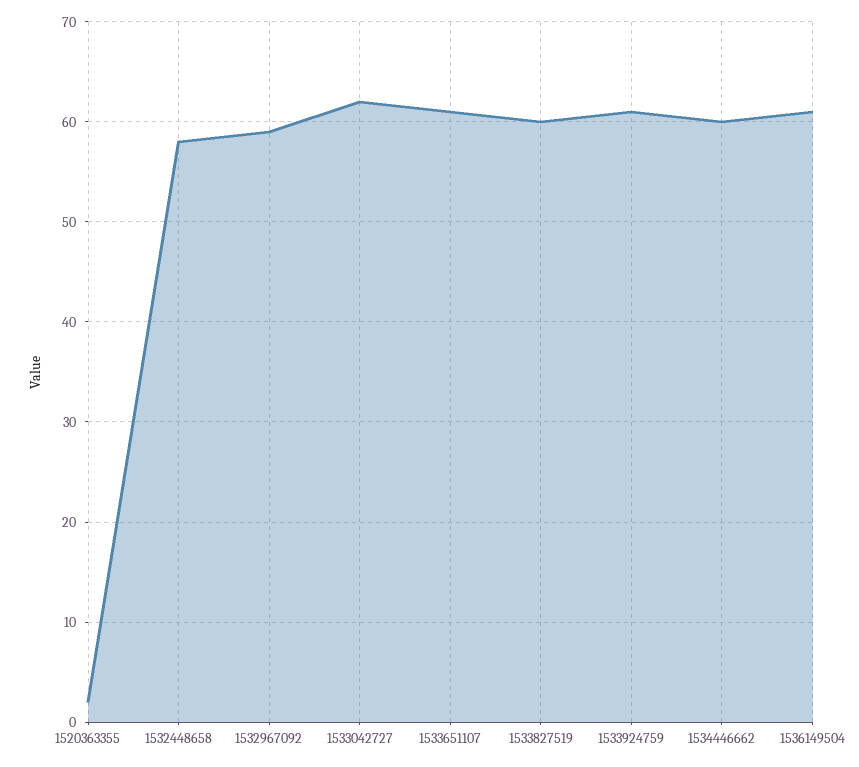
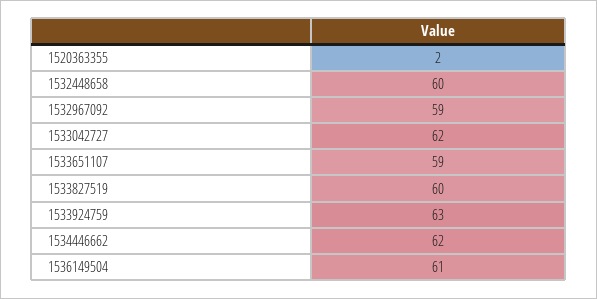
  {
    "1520363355": 2,
-   "1532448658": 58,
+   "1532448658": 60,
    "1532967092": 59,
    "1533042727": 62,
-   "1533651107": 61,
+   "1533651107": 59,
    "1533827519": 60,
-   "1533924759": 61,
+   "1533924759": 63,
-   "1534446662": 60,
+   "1534446662": 62,
    "1536149504": 61
  }

